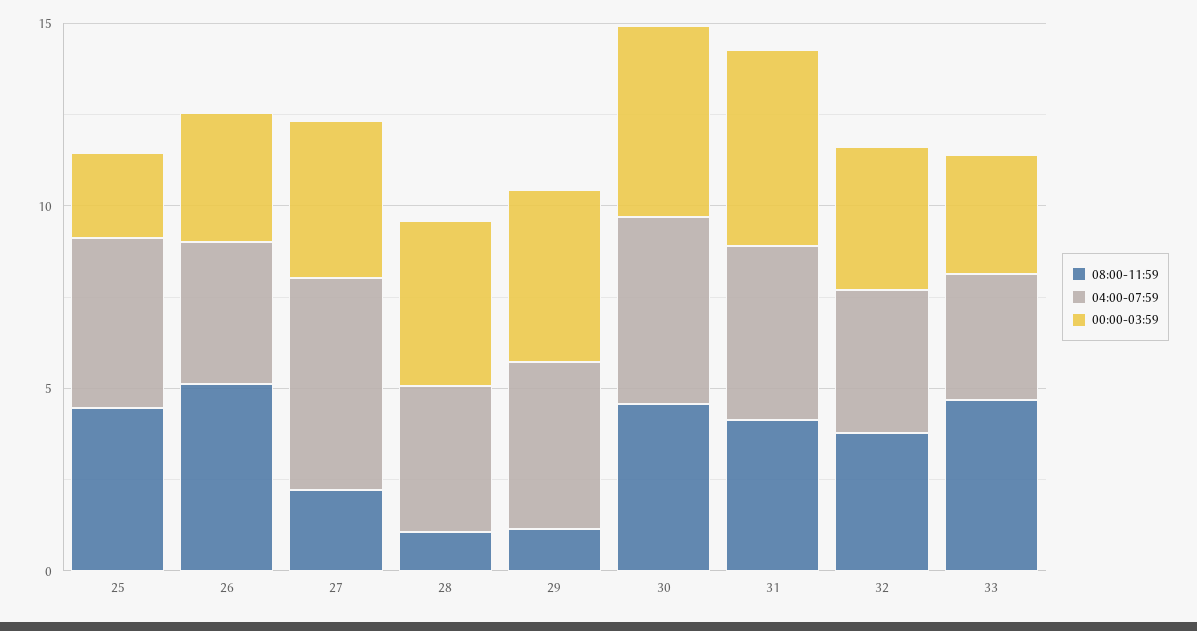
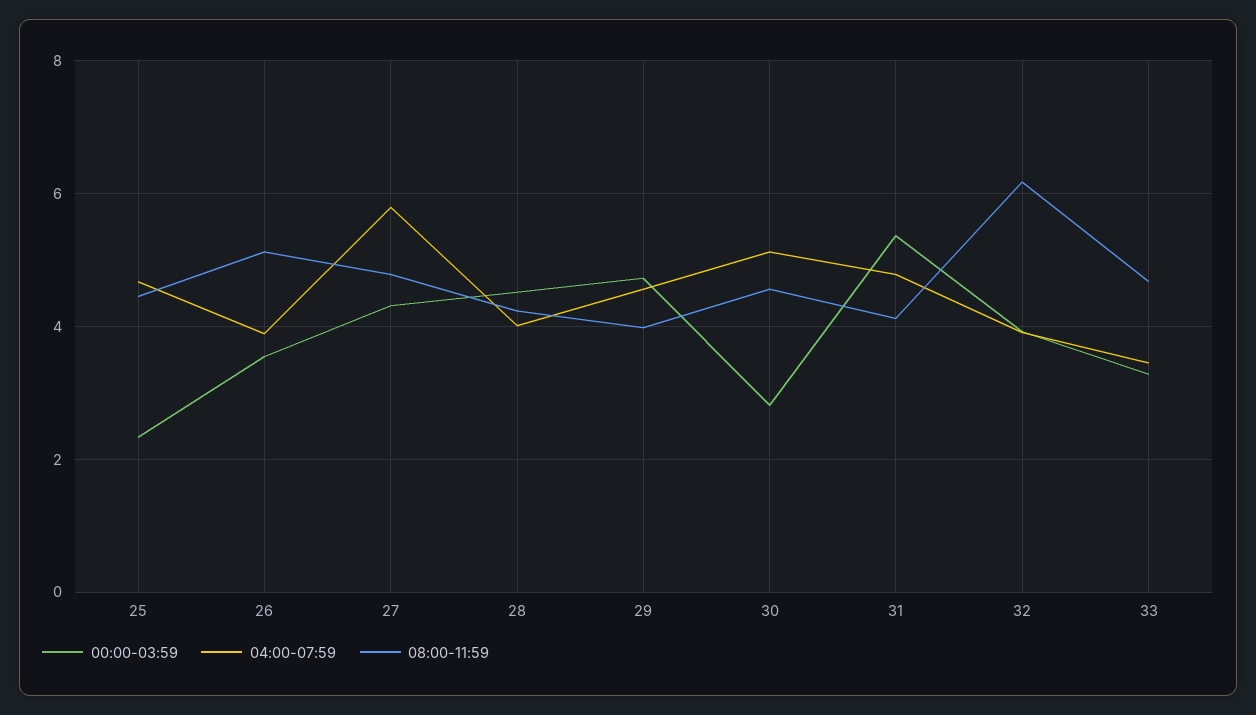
  {
    "08:00-11:59": {
      "25": 4.4,
      "26": 5.2,
-     "27": 2,
+     "27": 4.8,
-     "28": 1,
+     "28": 4.2,
-     "29": 1,
+     "29": 4,
      "30": 4.6,
      "31": 4.2,
-     "32": 4,
+     "32": 6.2,
      "33": 4.6
    },
    "04:00-07:59": {
      "25": 4.6,
      "26": 3.8,
      "27": 5.8,
      "28": 4,
      "29": 4.6,
      "30": 5.2,
      "31": 4.8,
      "32": 4,
      "33": 3.4
    },
    "00:00-03:59": {
      "25": 2.4,
      "26": 3.6,
      "27": 4.4,
      "28": 4.6,
      "29": 4.8,
-     "30": 5,
+     "30": 2.8,
      "31": 5.4,
      "32": 4,
      "33": 3.2
    }
  }

